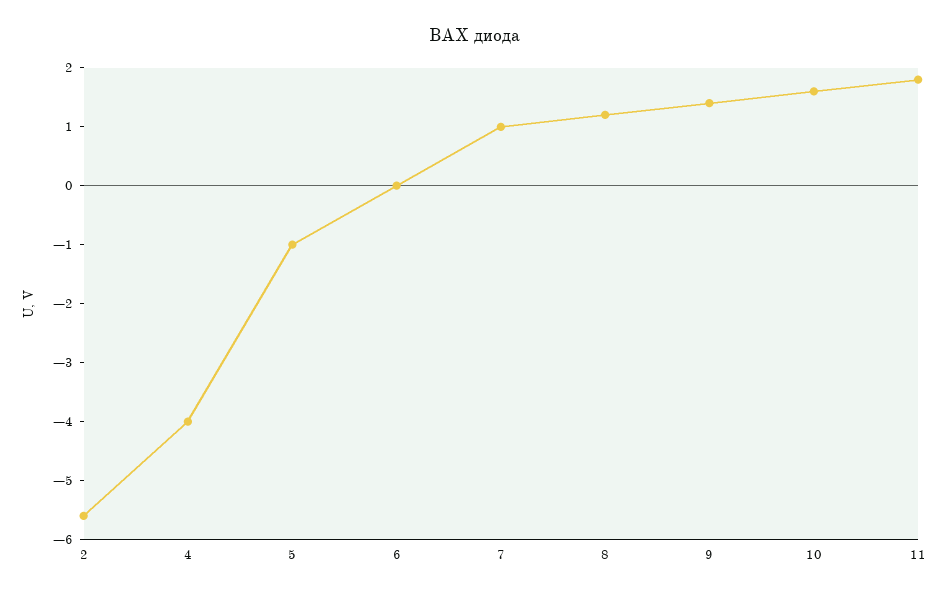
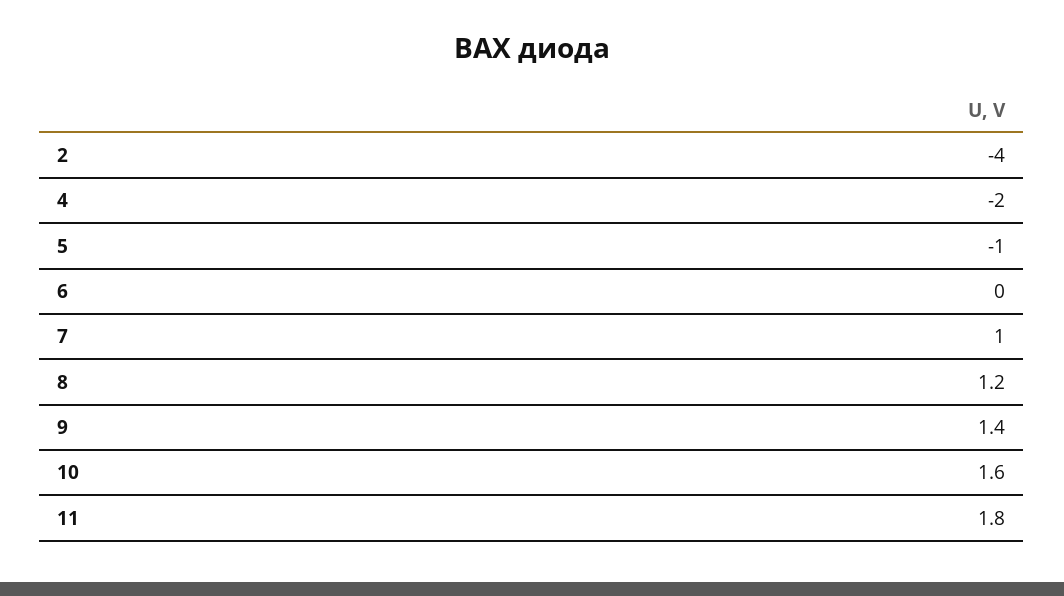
  {
-   "2": -5.5,
+   "2": -4,
-   "4": -4,
+   "4": -2,
    "5": -1,
    "6": 0,
    "7": 1,
    "8": 1.2,
    "9": 1.4,
    "10": 1.6,
    "11": 1.8
  }

